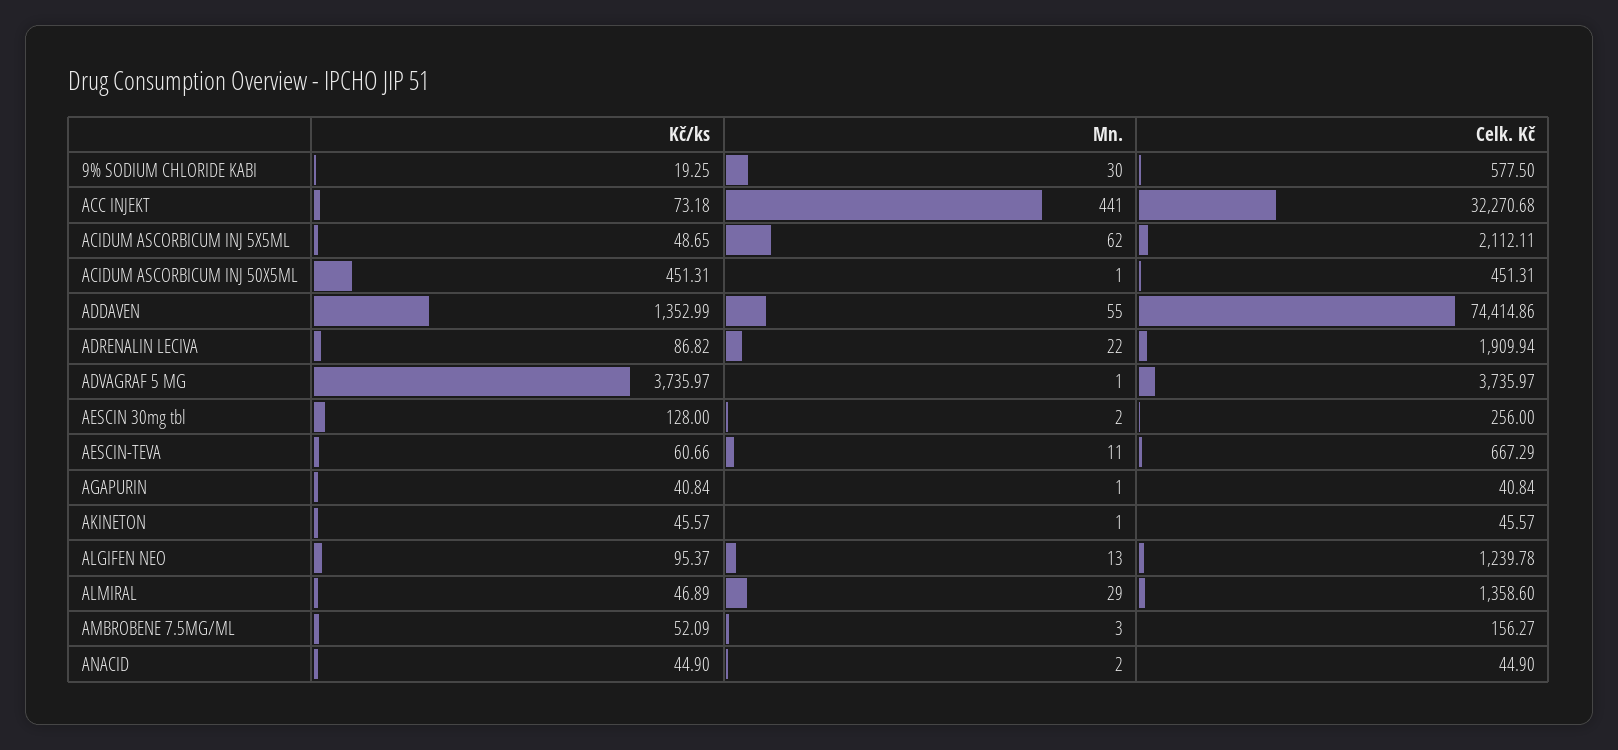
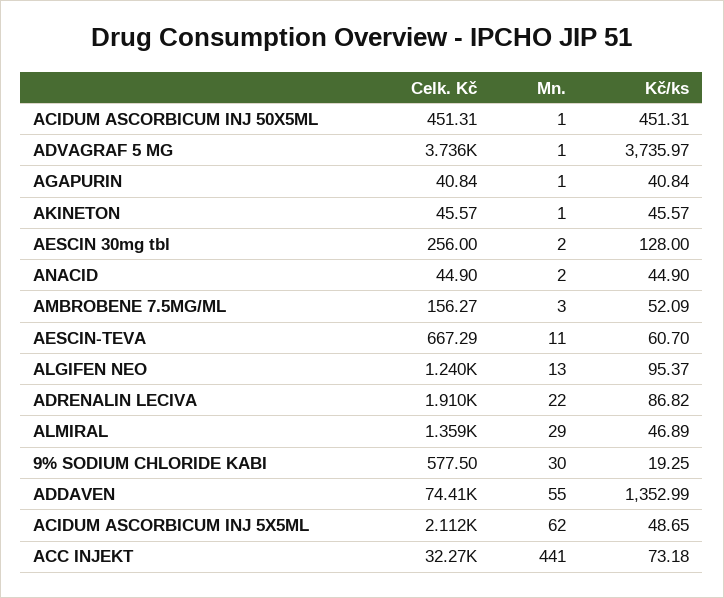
  {
    "Kč/ks": {
      "9% SODIUM CHLORIDE KABI": 19.25,
      "ACC INJEKT": 73.18,
      "ACIDUM ASCORBICUM INJ 5X5ML": 48.65,
      "ACIDUM ASCORBICUM INJ 50X5ML": 451.31,
      "ADDAVEN": 1352.99,
      "ADRENALIN LECIVA": 86.82,
      "ADVAGRAF 5 MG": 3735.97,
      "AESCIN 30mg tbl": 128,
-     "AESCIN-TEVA": 60.66,
+     "AESCIN-TEVA": 60.7,
      "AGAPURIN": 40.84,
      "AKINETON": 45.57,
      "ALGIFEN NEO": 95.37,
      "ALMIRAL": 46.89,
      "AMBROBENE 7.5MG/ML": 52.09,
      "ANACID": 44.9
    },
    "Mn.": {
      "9% SODIUM CHLORIDE KABI": 30,
      "ACC INJEKT": 441,
      "ACIDUM ASCORBICUM INJ 5X5ML": 62,
      "ACIDUM ASCORBICUM INJ 50X5ML": 1,
      "ADDAVEN": 55,
      "ADRENALIN LECIVA": 22,
      "ADVAGRAF 5 MG": 1,
      "AESCIN 30mg tbl": 2,
      "AESCIN-TEVA": 11,
      "AGAPURIN": 1,
      "AKINETON": 1,
      "ALGIFEN NEO": 13,
      "ALMIRAL": 29,
      "AMBROBENE 7.5MG/ML": 3,
      "ANACID": 2
    },
    "Celk. Kč": {
      "9% SODIUM CHLORIDE KABI": 577.5,
      "ACC INJEKT": 32270.68,
      "ACIDUM ASCORBICUM INJ 5X5ML": 2112.11,
      "ACIDUM ASCORBICUM INJ 50X5ML": 451.31,
      "ADDAVEN": 74414.86,
      "ADRENALIN LECIVA": 1909.94,
      "ADVAGRAF 5 MG": 3735.97,
      "AESCIN 30mg tbl": 256,
      "AESCIN-TEVA": 667.29,
      "AGAPURIN": 40.84,
      "AKINETON": 45.57,
      "ALGIFEN NEO": 1239.78,
      "ALMIRAL": 1358.6,
      "AMBROBENE 7.5MG/ML": 156.27,
      "ANACID": 44.9
    }
  }

